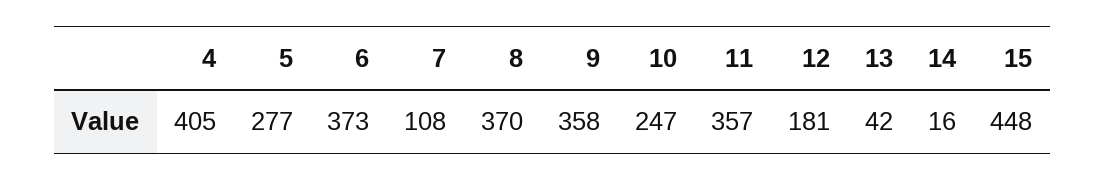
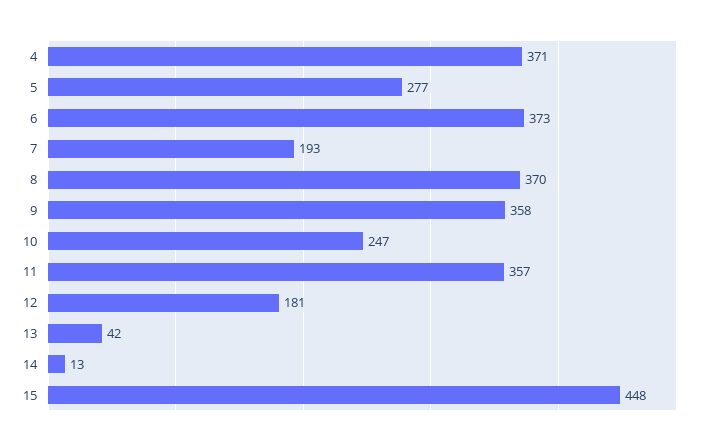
  {
-   "4": 405,
+   "4": 371,
    "5": 277,
    "6": 373,
-   "7": 108,
+   "7": 193,
    "8": 370,
    "9": 358,
    "10": 247,
    "11": 357,
    "12": 181,
    "13": 42,
-   "14": 16,
+   "14": 13,
    "15": 448
  }

